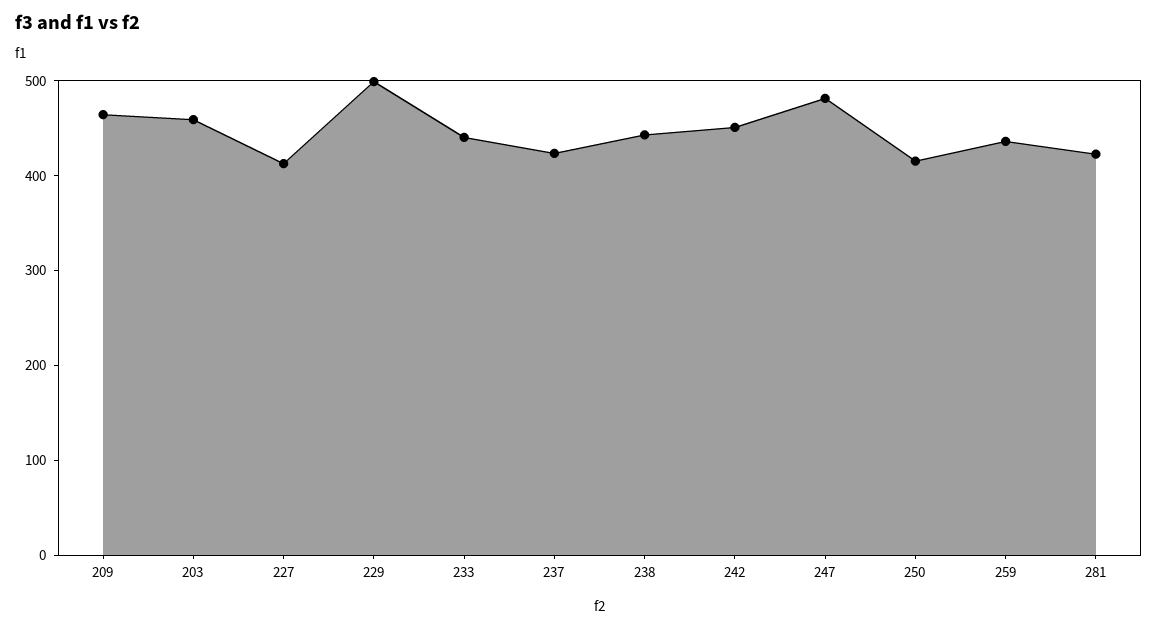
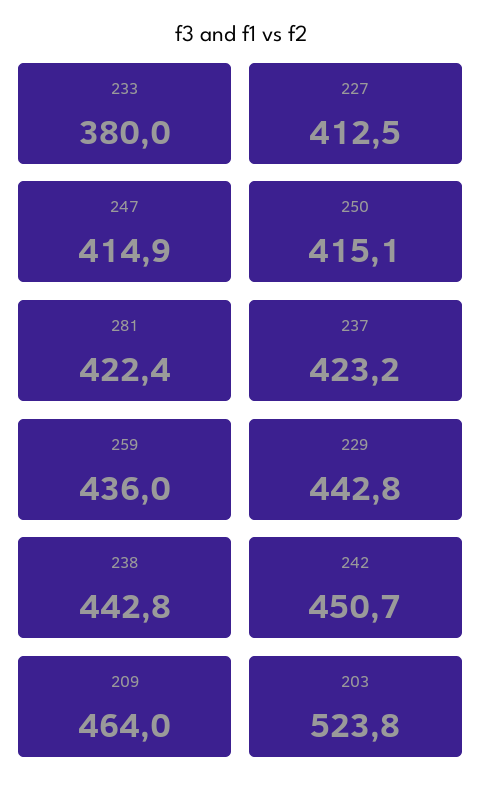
  {
    "209": 464,
-   "203": 460,
+   "203": 523.8,
    "227": 412.5,
-   "229": 500,
+   "229": 442.8,
-   "233": 440,
+   "233": 380,
    "237": 423.2,
    "238": 442.8,
    "242": 450.7,
-   "247": 480,
+   "247": 414.9,
    "250": 415.1,
    "259": 436,
    "281": 422.4
  }

